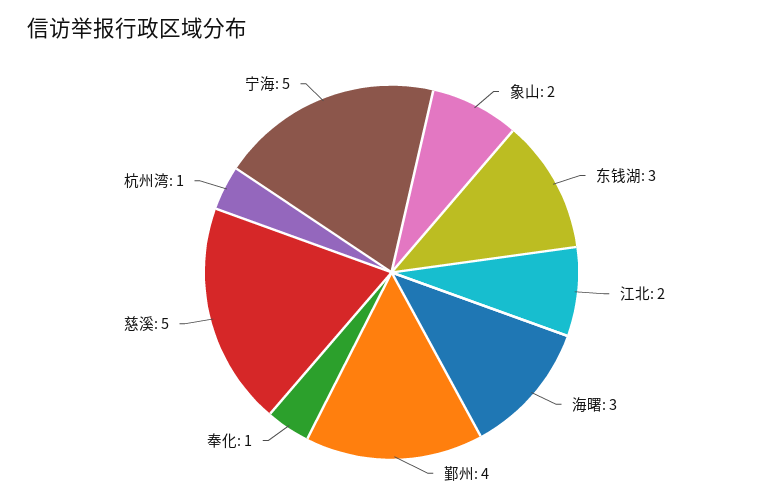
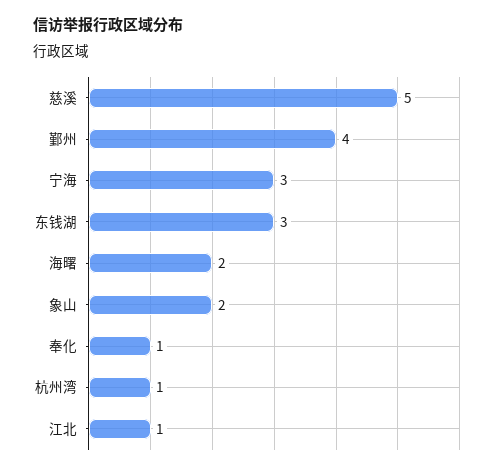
  {
    "象山": 2,
    "东钱湖": 3,
-   "江北": 2,
+   "江北": 1,
-   "海曙": 3,
+   "海曙": 2,
    "鄞州": 4,
    "奉化": 1,
    "慈溪": 5,
    "杭州湾": 1,
-   "宁海": 5
+   "宁海": 3
  }

